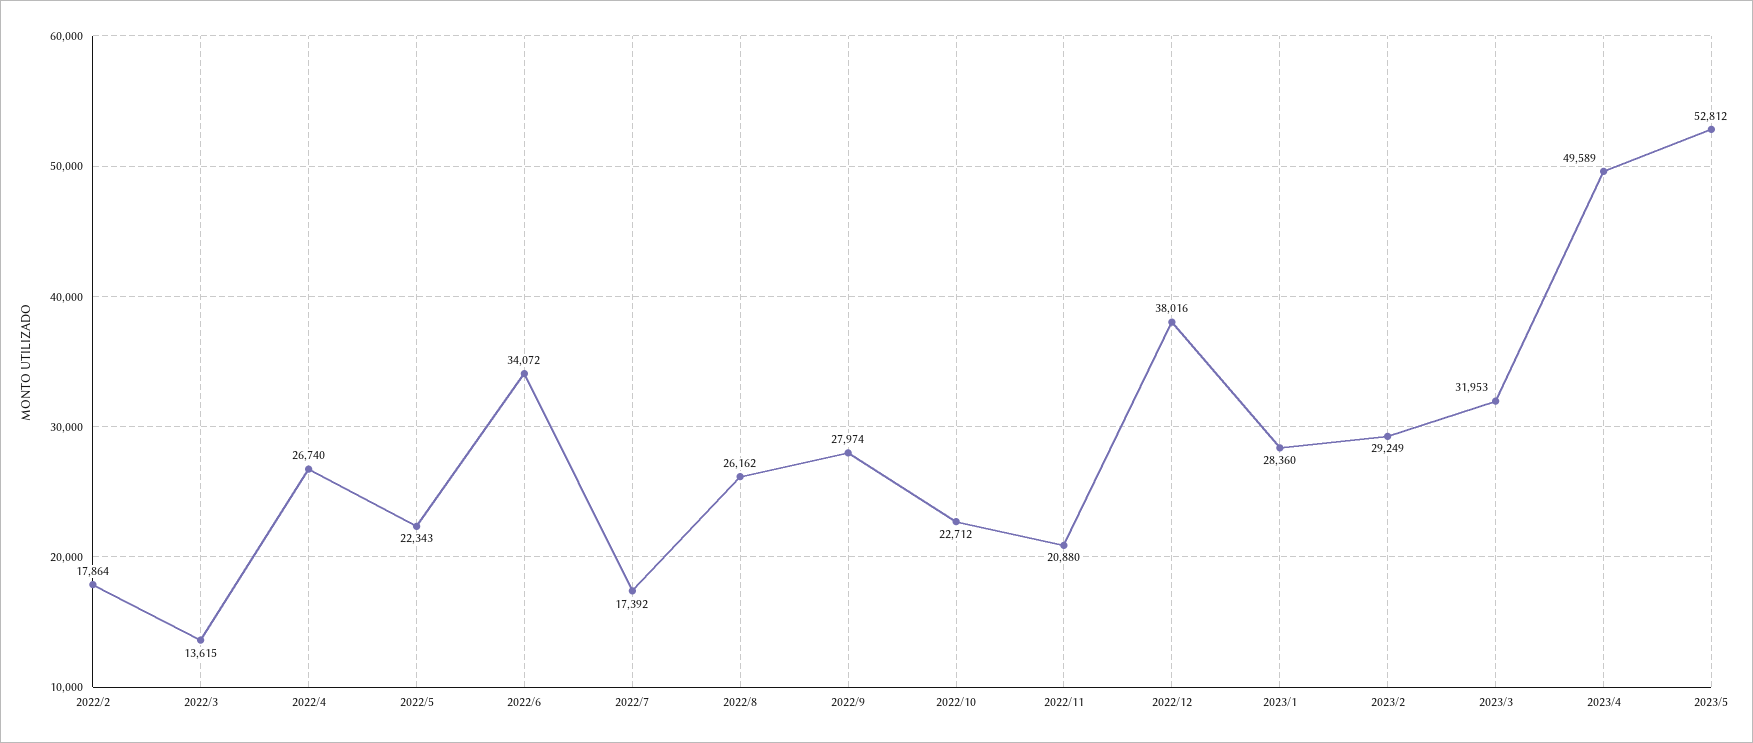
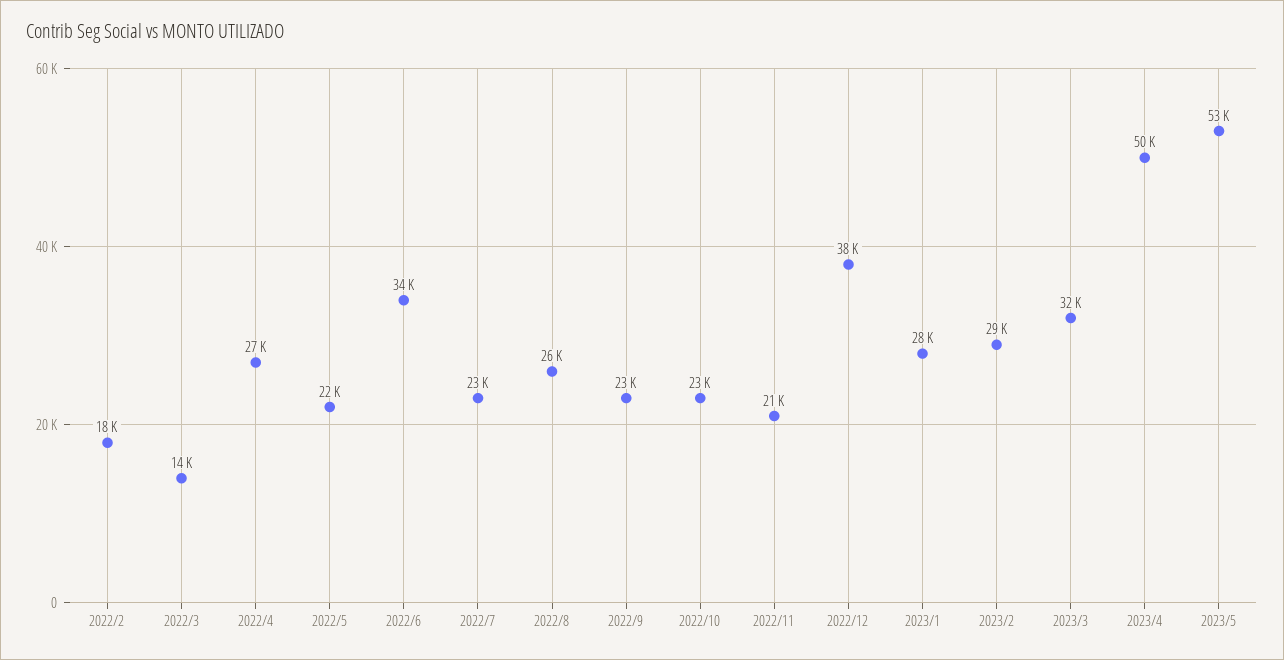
  {
    "2022/2": 17864,
    "2022/3": 13615,
    "2022/4": 26740,
    "2022/5": 22343,
    "2022/6": 34072,
-   "2022/7": 17392,
+   "2022/7": 23000,
    "2022/8": 26162,
-   "2022/9": 27974,
+   "2022/9": 23000,
    "2022/10": 22712,
    "2022/11": 20880,
    "2022/12": 38016,
    "2023/1": 28360,
    "2023/2": 29249,
    "2023/3": 31953,
    "2023/4": 49589,
    "2023/5": 52812
  }

